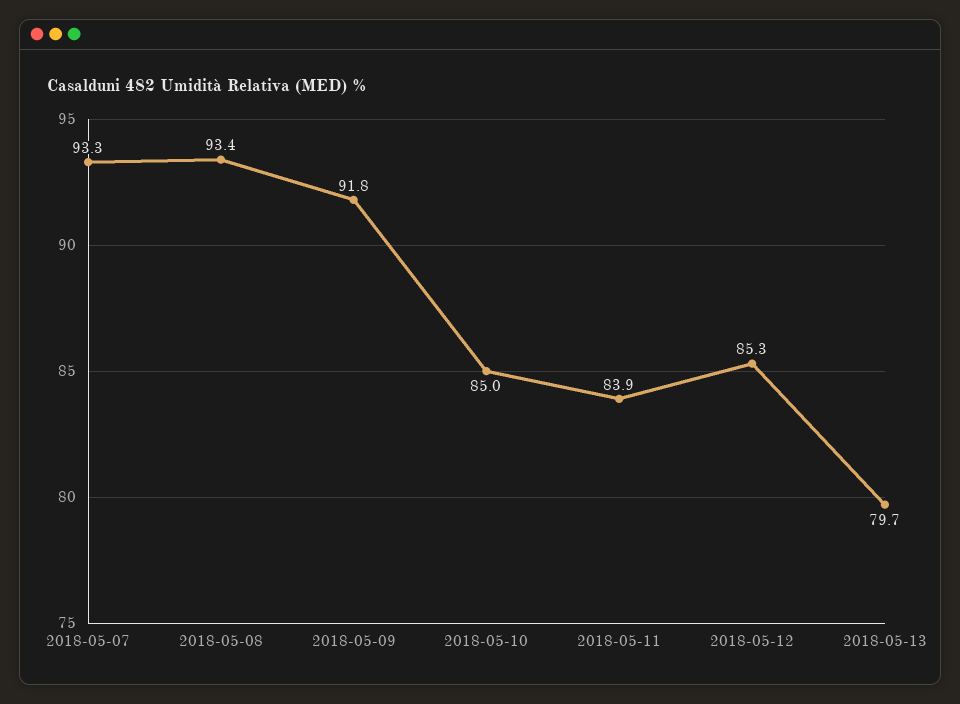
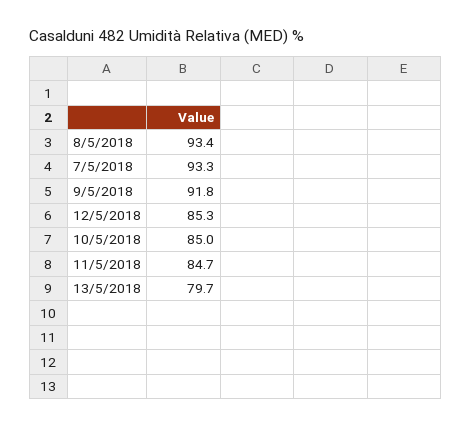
  {
    "2018-05-07": 93.3,
    "2018-05-08": 93.4,
    "2018-05-09": 91.8,
    "2018-05-10": 85,
-   "2018-05-11": 83.9,
+   "2018-05-11": 84.7,
    "2018-05-12": 85.3,
    "2018-05-13": 79.7
  }

